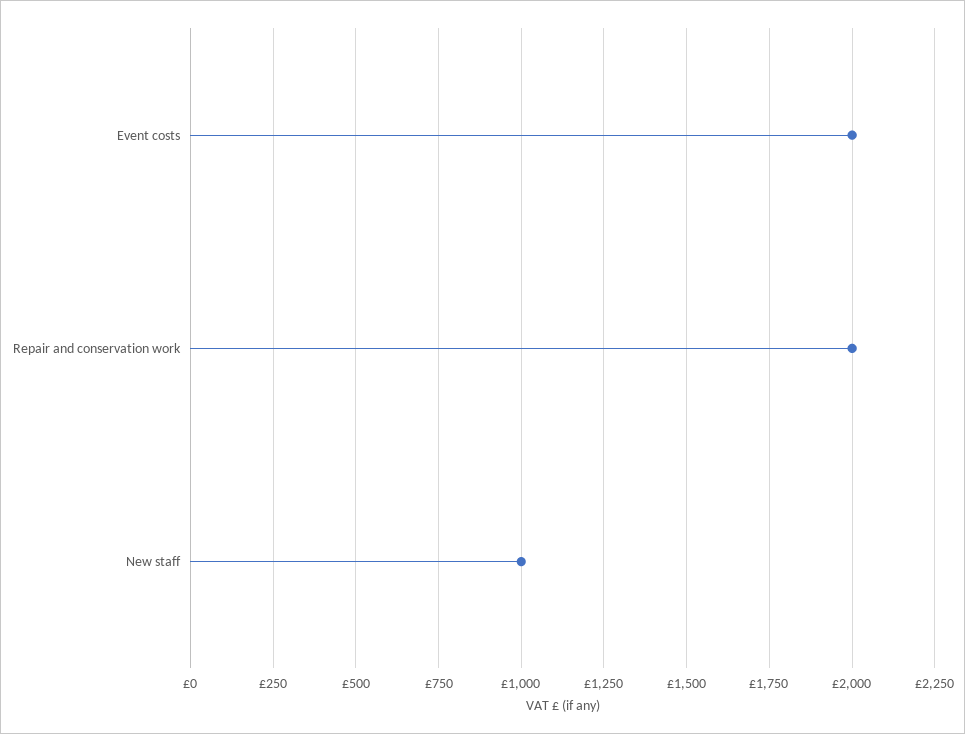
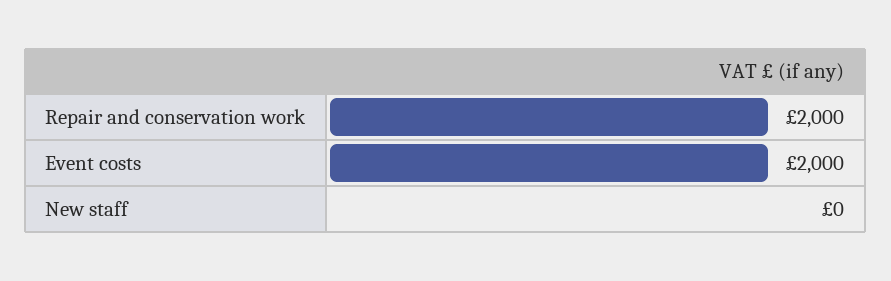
  {
    "Event costs": 2000,
    "Repair and conservation work": 2000,
-   "New staff": 1000
+   "New staff": 0
  }

